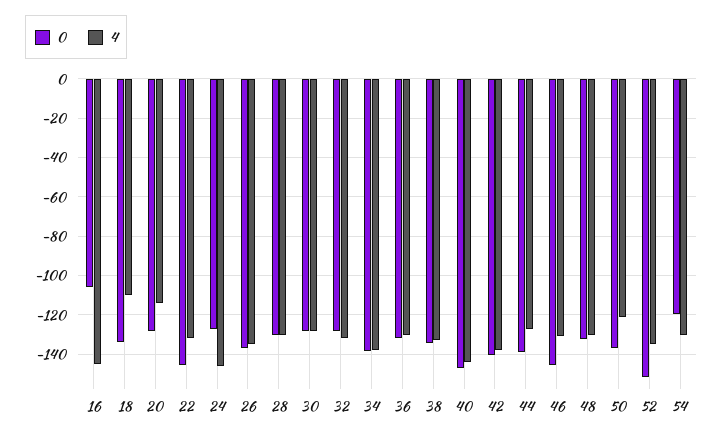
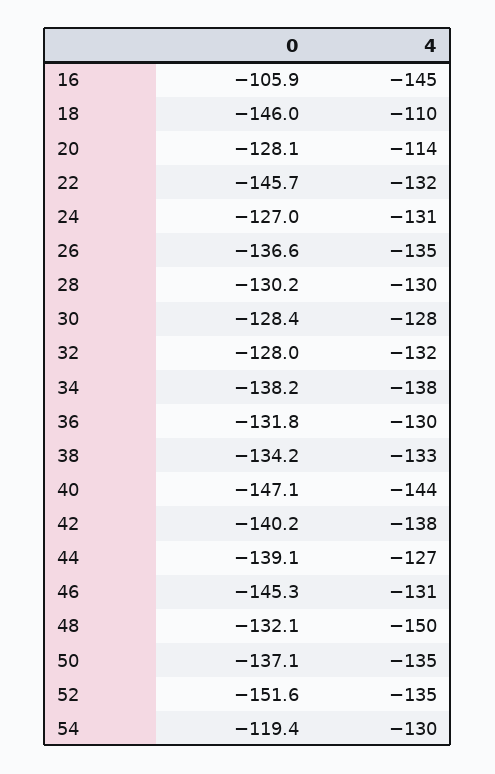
  {
    "0": {
      "16": -105.9,
-     "18": -135,
+     "18": -146,
      "20": -128.1,
      "22": -145.7,
      "24": -127,
      "26": -136.6,
      "28": -130.2,
      "30": -128.4,
      "32": -128,
      "34": -138.2,
      "36": -131.8,
      "38": -134.2,
      "40": -147.1,
      "42": -140.2,
      "44": -139.1,
      "46": -145.3,
      "48": -132.1,
      "50": -137.1,
      "52": -151.6,
      "54": -119.4
    },
    "4": {
      "16": -145,
      "18": -110,
      "20": -114,
      "22": -132,
-     "24": -145,
+     "24": -131,
      "26": -135,
      "28": -130,
      "30": -128,
      "32": -132,
      "34": -138,
      "36": -130,
      "38": -133,
      "40": -144,
      "42": -138,
      "44": -127,
      "46": -131,
-     "48": -130,
+     "48": -150,
-     "50": -120,
+     "50": -135,
      "52": -135,
      "54": -130
    }
  }

